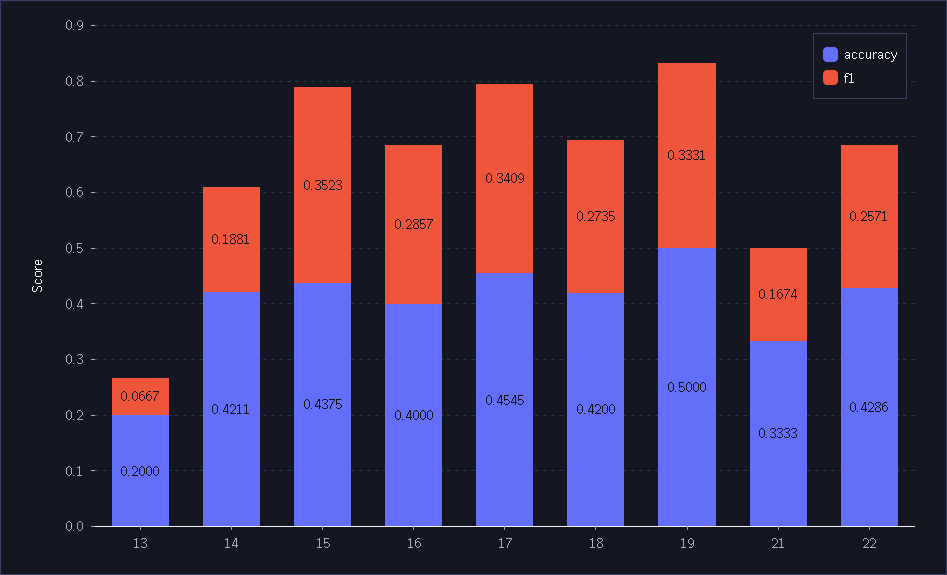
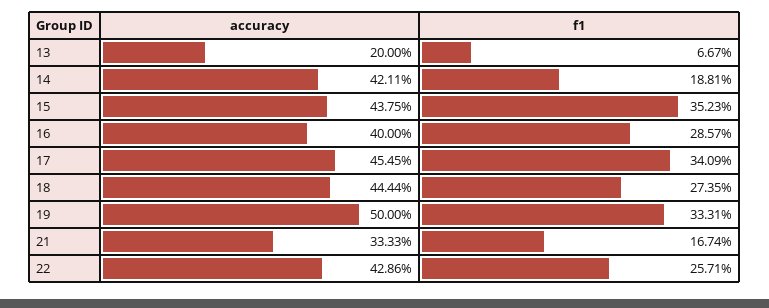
  {
    "accuracy": {
      "13": 0.2,
      "14": 0.4211,
      "15": 0.4375,
      "16": 0.4,
      "17": 0.4545,
-     "18": 0.42,
+     "18": 0.4444,
      "19": 0.5,
      "21": 0.3333,
      "22": 0.4286
    },
    "f1": {
      "13": 0.0667,
      "14": 0.1881,
      "15": 0.3523,
      "16": 0.2857,
      "17": 0.3409,
      "18": 0.2735,
      "19": 0.3331,
      "21": 0.1674,
      "22": 0.2571
    }
  }

